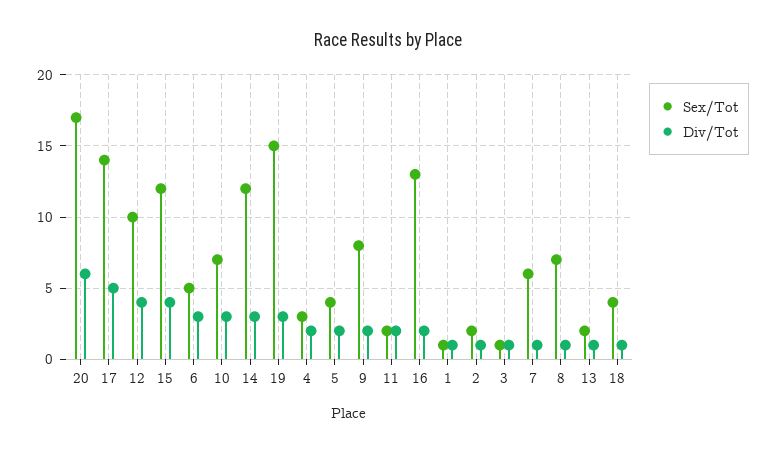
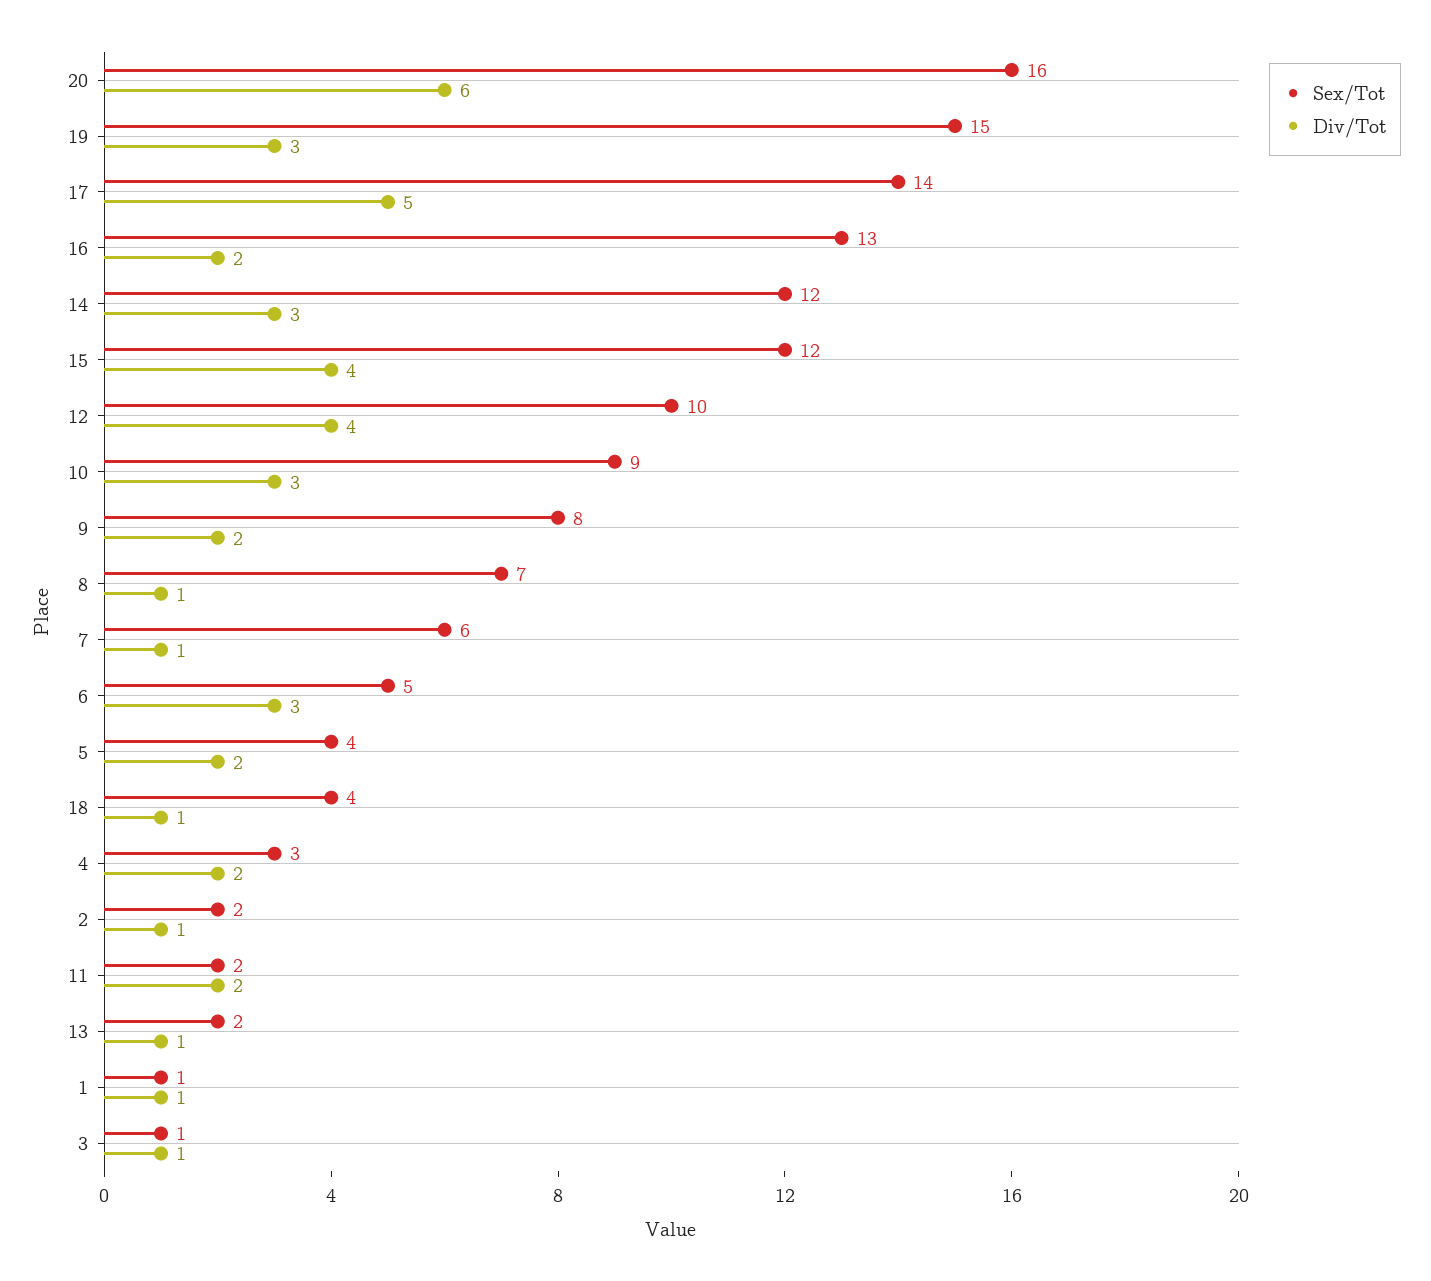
  {
    "Sex/Tot": {
-     "20": 17,
+     "20": 16,
      "17": 14,
      "12": 10,
      "15": 12,
      "6": 5,
-     "10": 7,
+     "10": 9,
      "14": 12,
      "19": 15,
      "4": 3,
      "5": 4,
      "9": 8,
      "11": 2,
      "16": 13,
      "1": 1,
      "2": 2,
      "3": 1,
      "7": 6,
      "8": 7,
      "13": 2,
      "18": 4
    },
    "Div/Tot": {
      "20": 6,
      "17": 5,
      "12": 4,
      "15": 4,
      "6": 3,
      "10": 3,
      "14": 3,
      "19": 3,
      "4": 2,
      "5": 2,
      "9": 2,
      "11": 2,
      "16": 2,
      "1": 1,
      "2": 1,
      "3": 1,
      "7": 1,
      "8": 1,
      "13": 1,
      "18": 1
    }
  }

